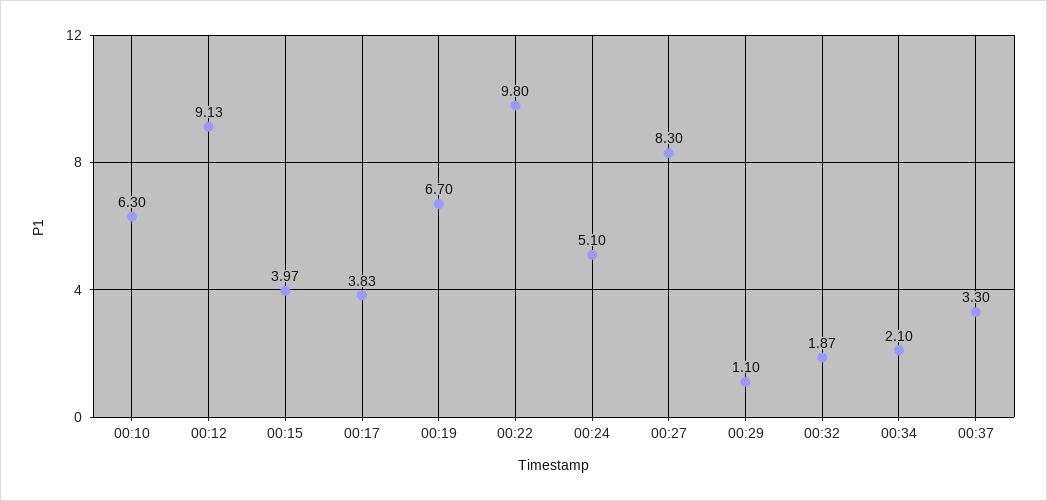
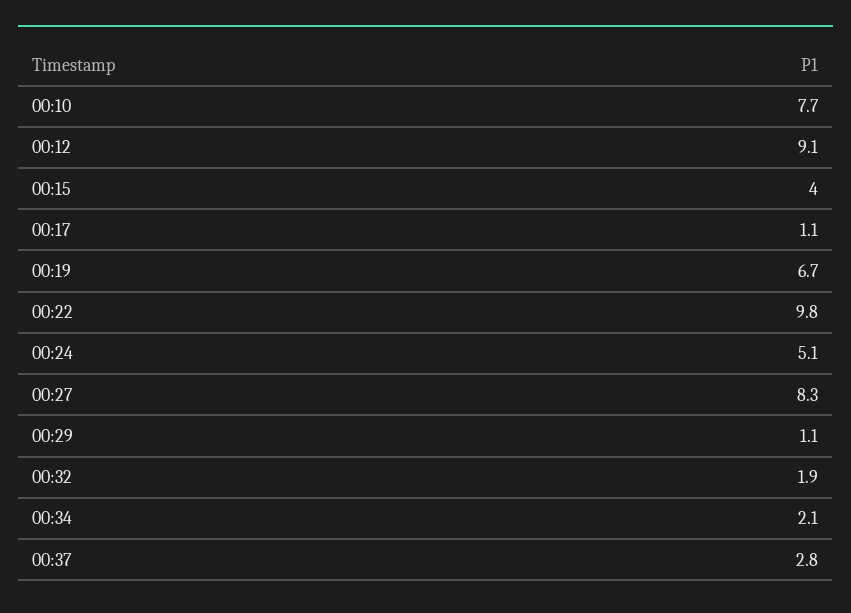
  {
-   "00:10": 6.3,
+   "00:10": 7.7,
    "00:12": 9.13,
    "00:15": 3.97,
-   "00:17": 3.83,
+   "00:17": 1.1,
    "00:19": 6.7,
    "00:22": 9.8,
    "00:24": 5.1,
    "00:27": 8.3,
    "00:29": 1.1,
    "00:32": 1.87,
    "00:34": 2.1,
-   "00:37": 3.3
+   "00:37": 2.8
  }

